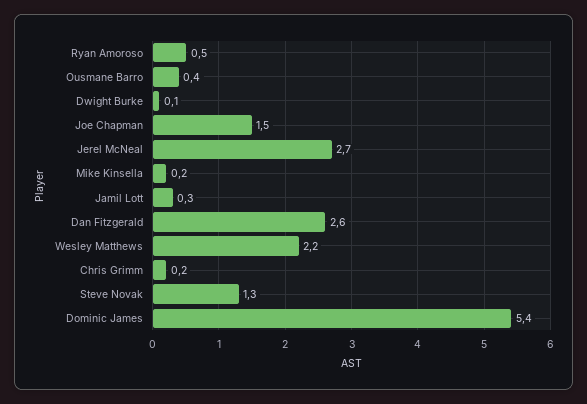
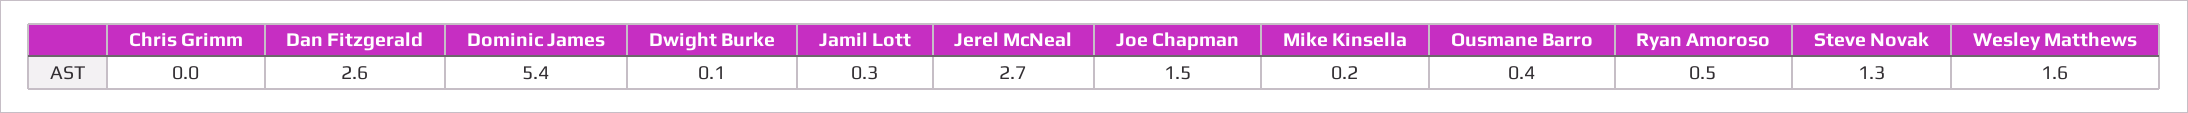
  {
    "Ryan Amoroso": 0.5,
    "Ousmane Barro": 0.4,
    "Dwight Burke": 0.1,
    "Joe Chapman": 1.5,
    "Jerel McNeal": 2.7,
    "Mike Kinsella": 0.2,
    "Jamil Lott": 0.3,
    "Dan Fitzgerald": 2.6,
-   "Wesley Matthews": 2.2,
+   "Wesley Matthews": 1.6,
-   "Chris Grimm": 0.2,
+   "Chris Grimm": 0,
    "Steve Novak": 1.3,
    "Dominic James": 5.4
  }

